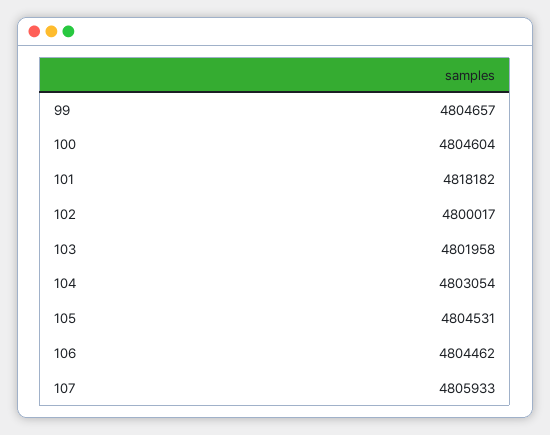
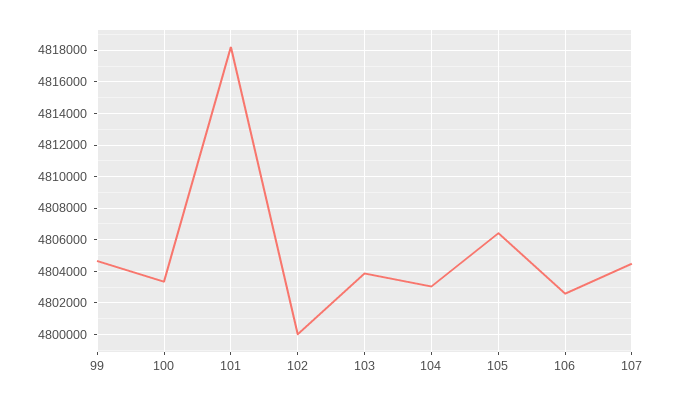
  {
    "99": 4804657,
-   "100": 4804604,
+   "100": 4803500,
    "101": 4818182,
    "102": 4800017,
-   "103": 4801958,
+   "103": 4804000,
    "104": 4803054,
-   "105": 4804531,
+   "105": 4806500,
-   "106": 4804462,
+   "106": 4802500,
-   "107": 4805933
+   "107": 4804500
  }

